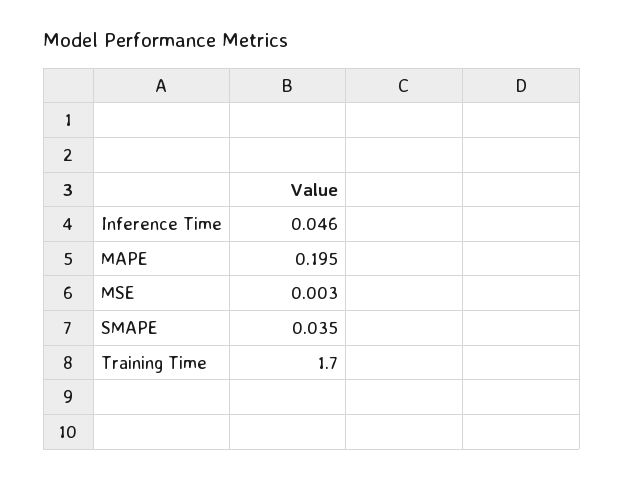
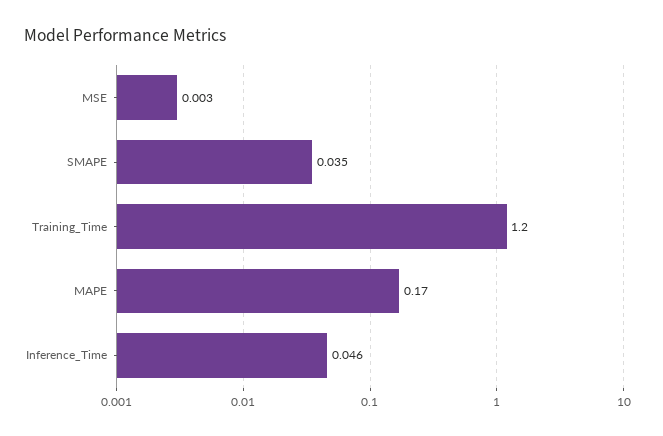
  {
    "Inference Time": 0.046,
-   "MAPE": 0.195,
+   "MAPE": 0.17,
    "MSE": 0.003,
    "SMAPE": 0.035,
-   "Training Time": 1.7
+   "Training Time": 1.2
  }

